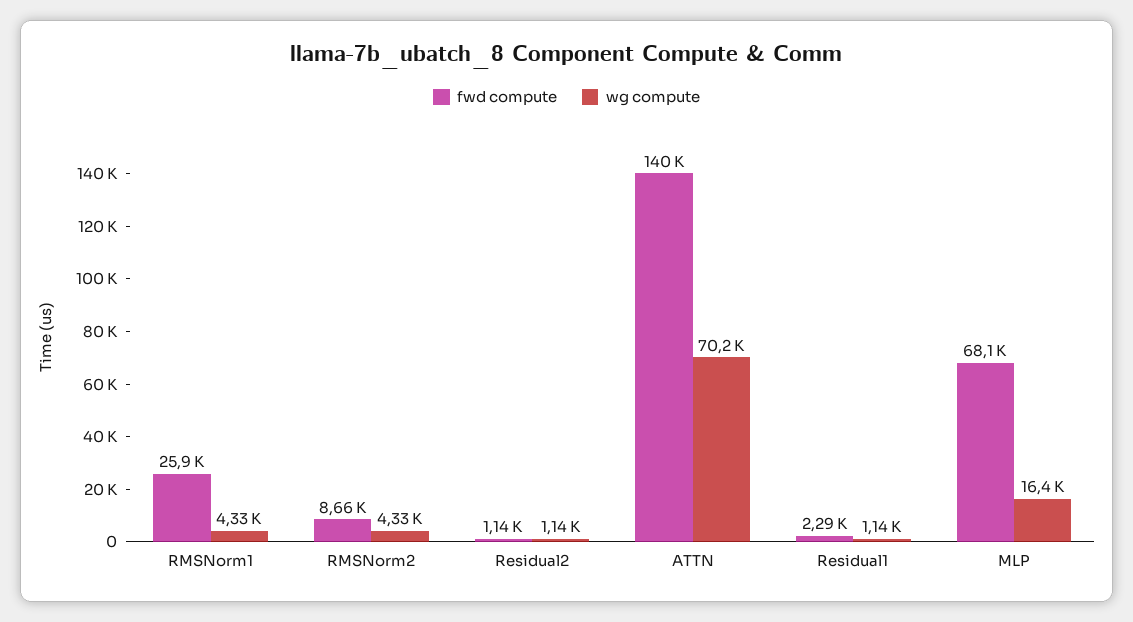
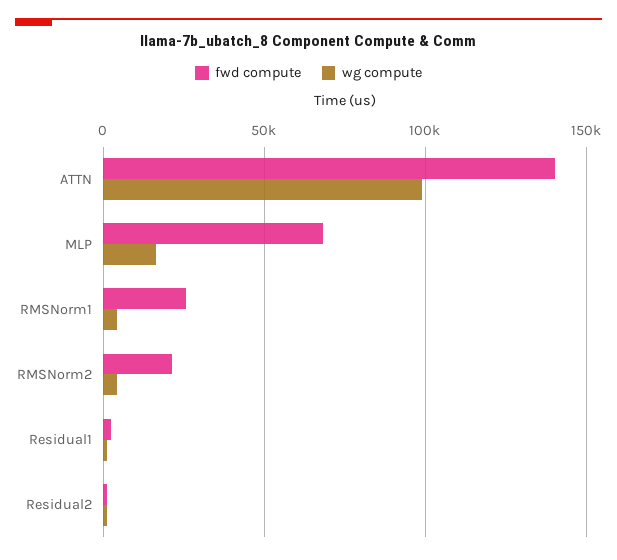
  {
    "fwd compute": {
      "RMSNorm1": 25900,
-     "RMSNorm2": 8660,
+     "RMSNorm2": 20000,
      "Residual2": 1140,
      "ATTN": 140000,
      "Residual1": 2290,
      "MLP": 68100
    },
    "wg compute": {
      "RMSNorm1": 4330,
      "RMSNorm2": 4330,
      "Residual2": 1140,
-     "ATTN": 70200,
+     "ATTN": 100000,
      "Residual1": 1140,
      "MLP": 16400
    }
  }

